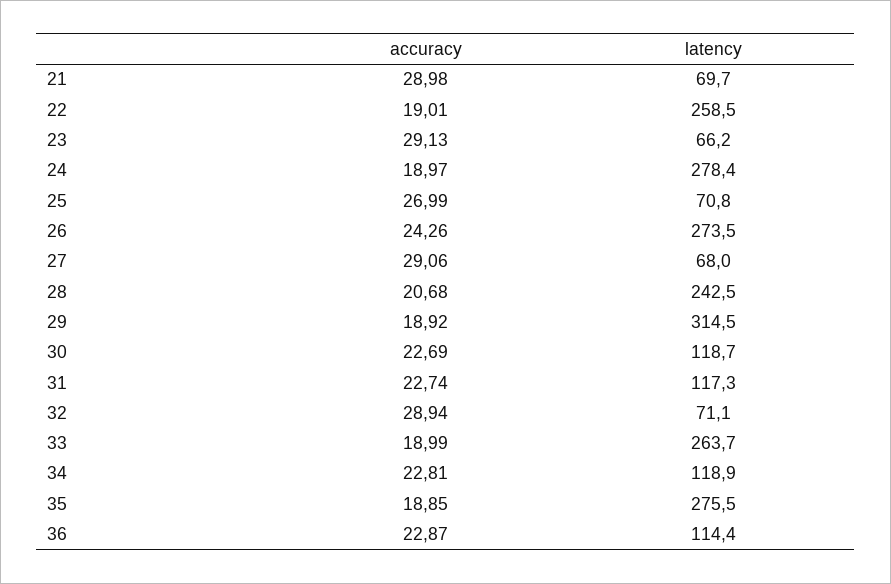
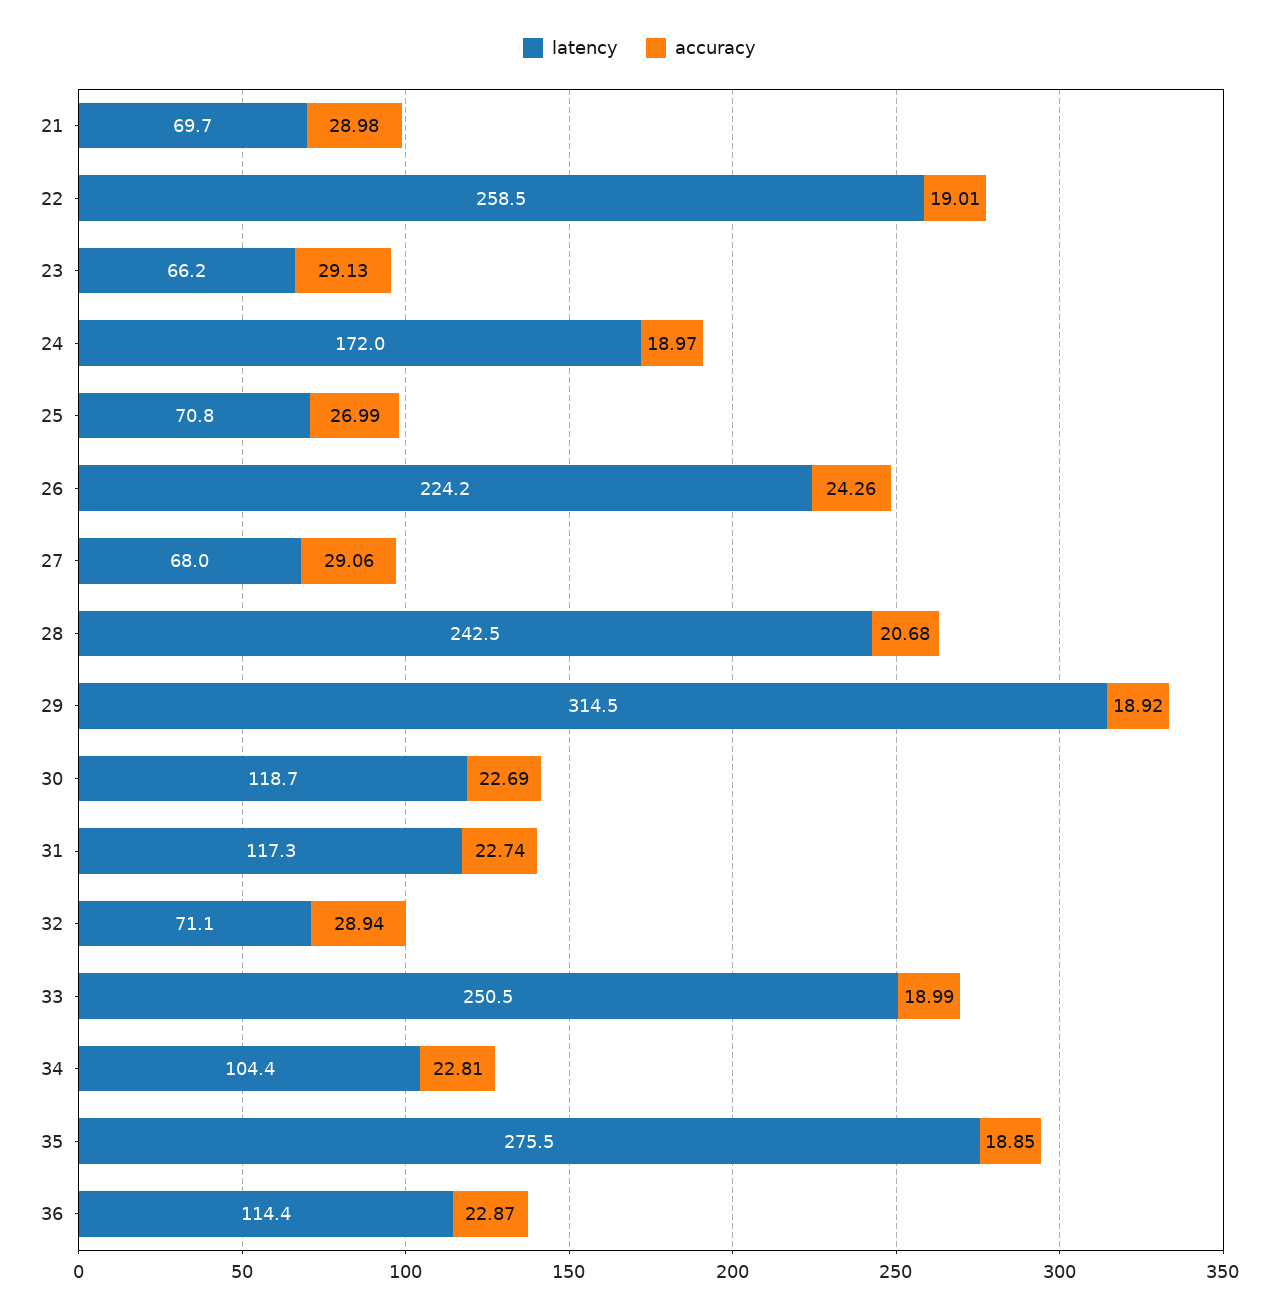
  {
    "accuracy": {
      "21": 28.98,
      "22": 19.01,
      "23": 29.13,
      "24": 18.97,
      "25": 26.99,
      "26": 24.26,
      "27": 29.06,
      "28": 20.68,
      "29": 18.92,
      "30": 22.69,
      "31": 22.74,
      "32": 28.94,
      "33": 18.99,
      "34": 22.81,
      "35": 18.85,
      "36": 22.87
    },
    "latency": {
      "21": 69.7,
      "22": 258.5,
      "23": 66.2,
-     "24": 278.4,
+     "24": 172,
      "25": 70.8,
-     "26": 273.5,
+     "26": 224.2,
      "27": 68,
      "28": 242.5,
      "29": 314.5,
      "30": 118.7,
      "31": 117.3,
      "32": 71.1,
-     "33": 263.7,
+     "33": 250.5,
-     "34": 118.9,
+     "34": 104.4,
      "35": 275.5,
      "36": 114.4
    }
  }

